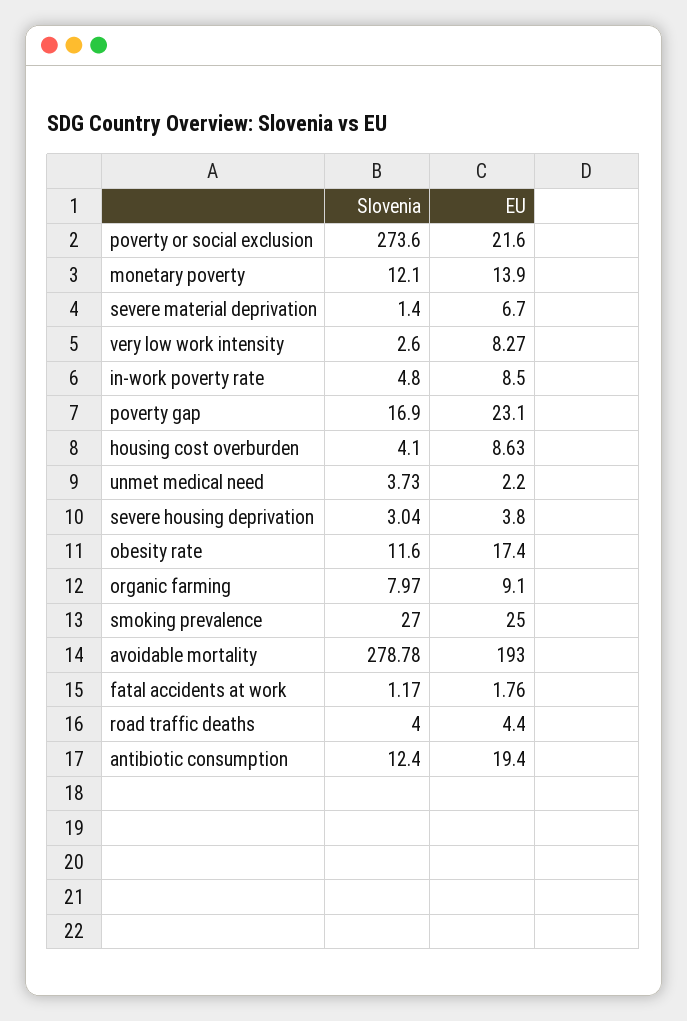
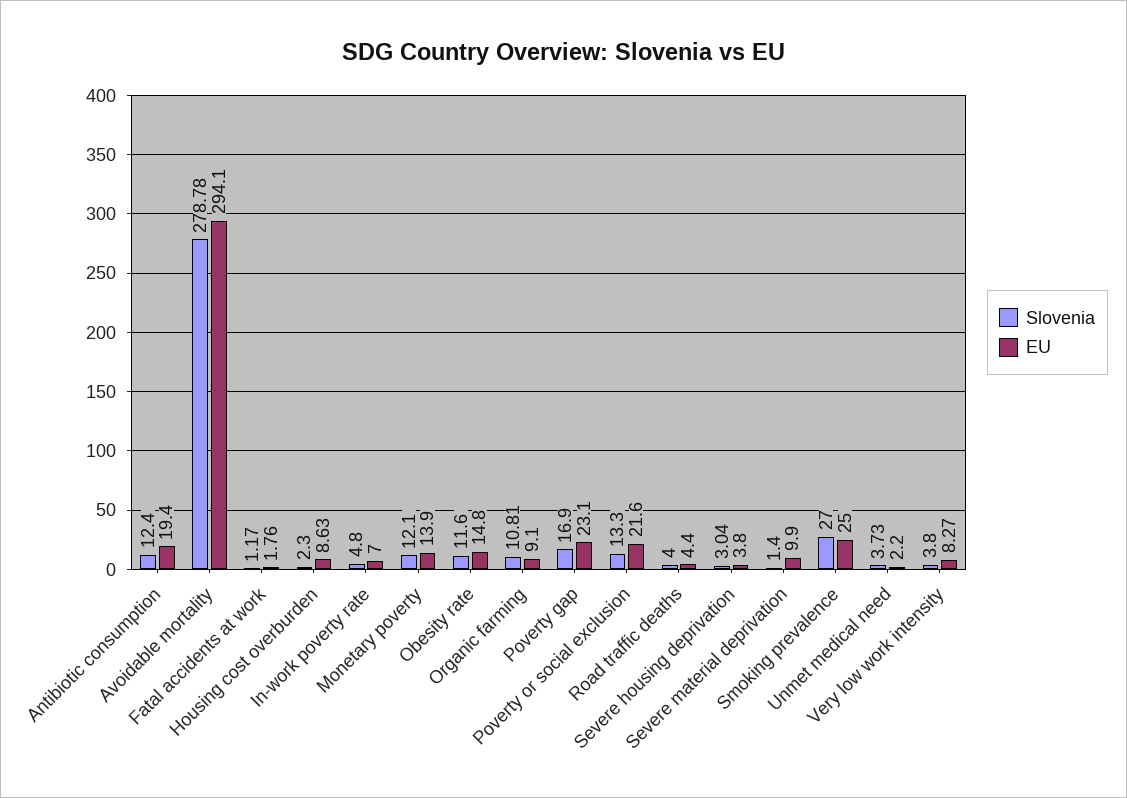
  {
    "Slovenia": {
-     "poverty or social exclusion": 273.6,
+     "poverty or social exclusion": 13.3,
      "monetary poverty": 12.1,
      "severe material deprivation": 1.4,
-     "very low work intensity": 2.6,
+     "very low work intensity": 3.8,
      "in-work poverty rate": 4.8,
      "poverty gap": 16.9,
-     "housing cost overburden": 4.1,
+     "housing cost overburden": 2.3,
      "unmet medical need": 3.73,
      "severe housing deprivation": 3.04,
      "obesity rate": 11.6,
-     "organic farming": 7.97,
+     "organic farming": 10.81,
      "smoking prevalence": 27,
      "avoidable mortality": 278.78,
      "fatal accidents at work": 1.17,
      "road traffic deaths": 4,
      "antibiotic consumption": 12.4
    },
    "EU": {
      "poverty or social exclusion": 21.6,
      "monetary poverty": 13.9,
-     "severe material deprivation": 6.7,
+     "severe material deprivation": 9.9,
      "very low work intensity": 8.27,
-     "in-work poverty rate": 8.5,
+     "in-work poverty rate": 7,
      "poverty gap": 23.1,
      "housing cost overburden": 8.63,
      "unmet medical need": 2.2,
      "severe housing deprivation": 3.8,
-     "obesity rate": 17.4,
+     "obesity rate": 14.8,
      "organic farming": 9.1,
      "smoking prevalence": 25,
-     "avoidable mortality": 193,
+     "avoidable mortality": 294.1,
      "fatal accidents at work": 1.76,
      "road traffic deaths": 4.4,
      "antibiotic consumption": 19.4
    }
  }

